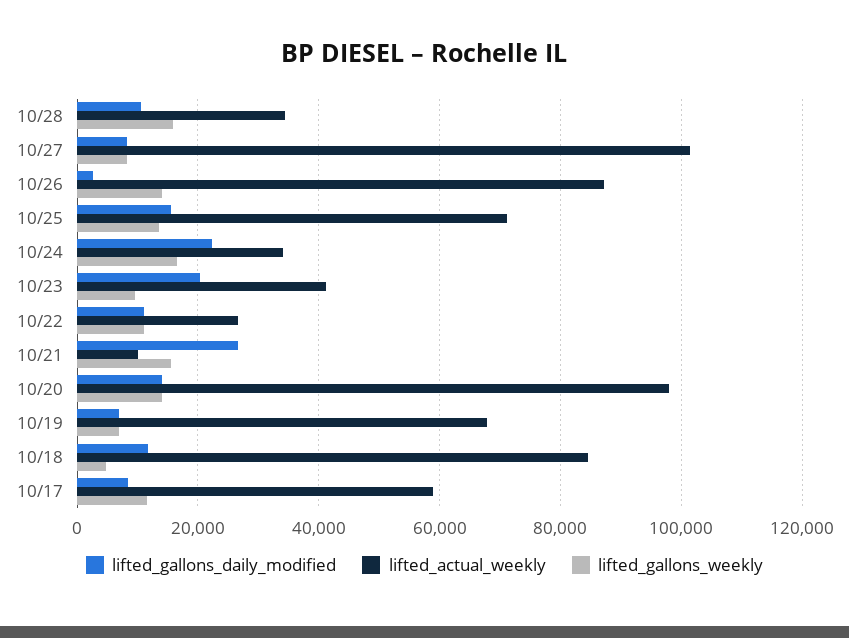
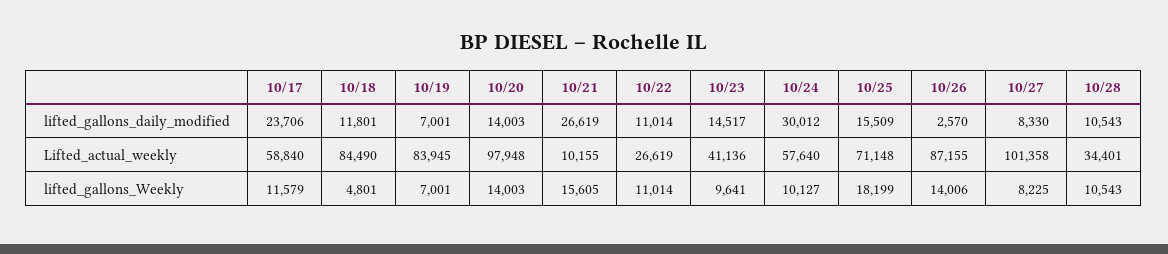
  {
    "lifted_gallons_daily_modified": {
      "10/28": 10543,
      "10/27": 8330,
      "10/26": 2570,
      "10/25": 15509,
-     "10/24": 22000,
+     "10/24": 30012,
-     "10/23": 20000,
+     "10/23": 14517,
      "10/22": 11014,
      "10/21": 26619,
      "10/20": 14003,
      "10/19": 7001,
      "10/18": 11801,
-     "10/17": 8000
+     "10/17": 23706
    },
    "lifted_actual_weekly": {
      "10/28": 34401,
      "10/27": 101358,
      "10/26": 87155,
      "10/25": 71148,
-     "10/24": 34000,
+     "10/24": 57640,
      "10/23": 41136,
      "10/22": 26619,
      "10/21": 10155,
      "10/20": 97948,
-     "10/19": 68000,
+     "10/19": 83945,
      "10/18": 84490,
      "10/17": 58840
    },
    "lifted_gallons_weekly": {
-     "10/28": 16000,
+     "10/28": 10543,
      "10/27": 8225,
      "10/26": 14006,
-     "10/25": 14000,
+     "10/25": 18199,
-     "10/24": 16000,
+     "10/24": 10127,
      "10/23": 9641,
      "10/22": 11014,
      "10/21": 15605,
      "10/20": 14003,
      "10/19": 7001,
      "10/18": 4801,
      "10/17": 11579
    }
  }

